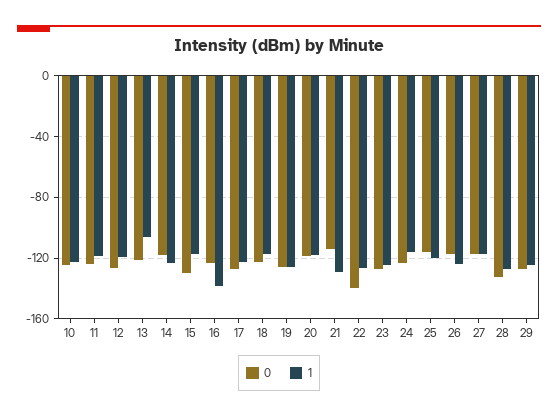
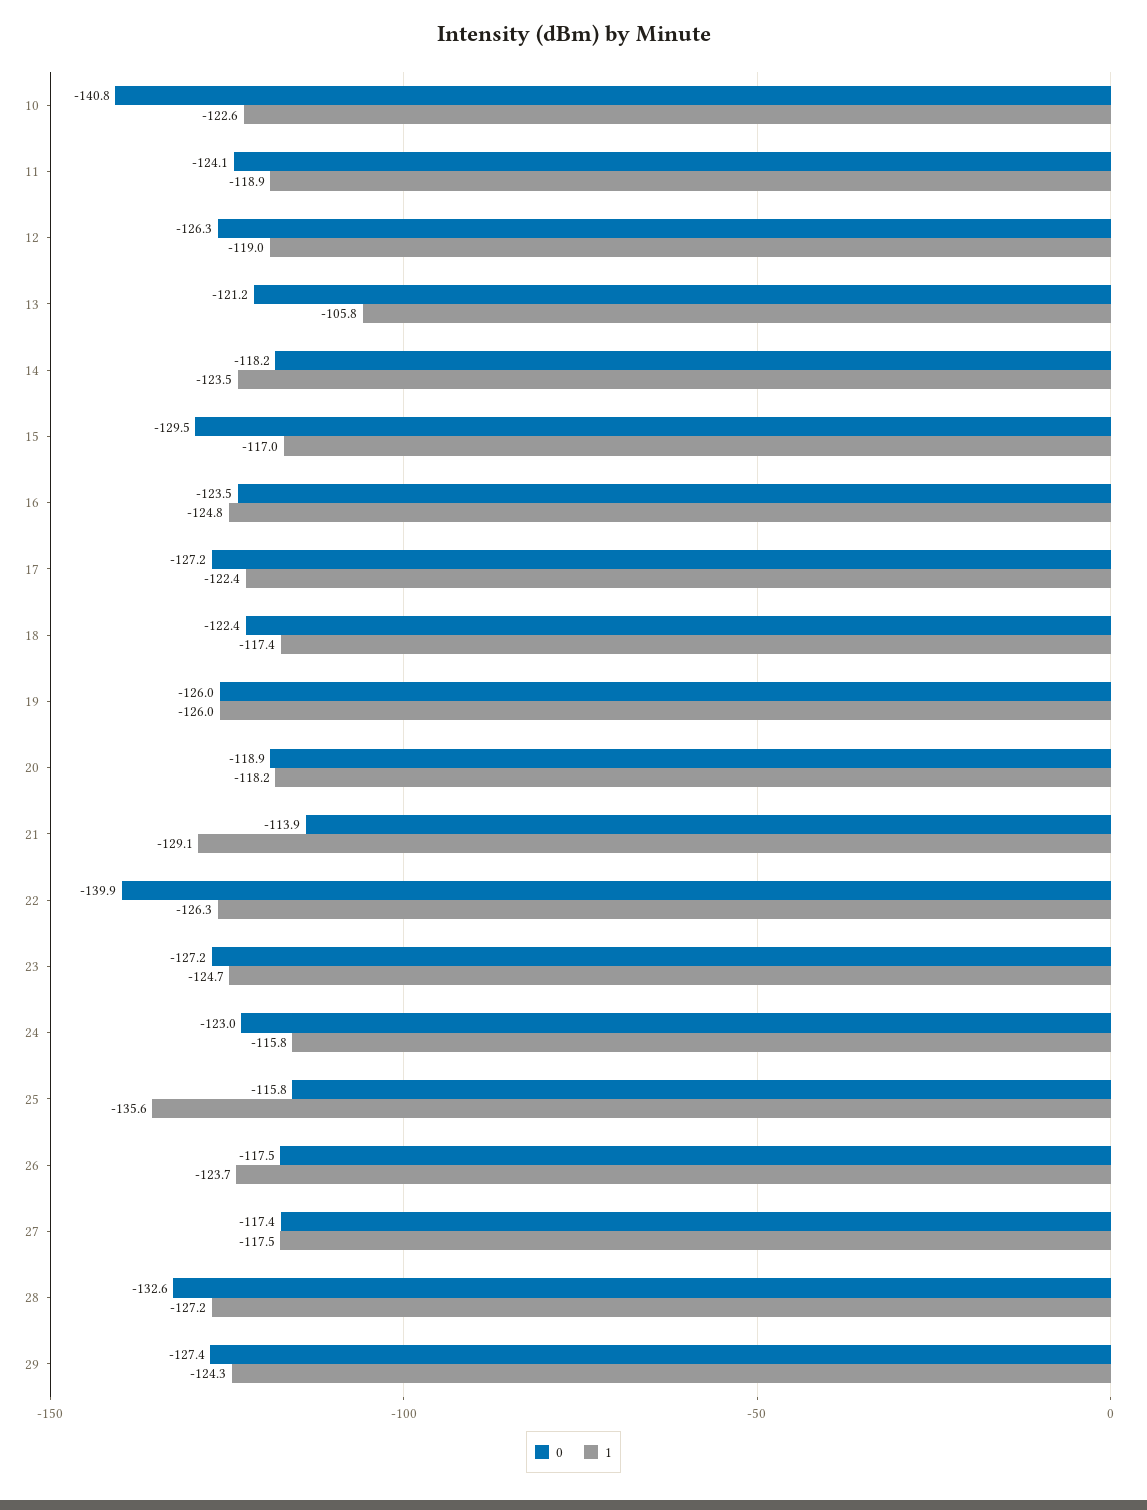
  {
    "0": {
-     "10": -125,
+     "10": -140.8,
      "11": -124.1,
      "12": -126.3,
      "13": -121.2,
      "14": -118.2,
      "15": -129.5,
      "16": -123.5,
      "17": -127.2,
      "18": -122.4,
      "19": -126,
      "20": -118.9,
      "21": -113.9,
      "22": -139.9,
      "23": -127.2,
      "24": -123,
      "25": -115.8,
      "26": -117.5,
      "27": -117.4,
      "28": -132.6,
      "29": -127.4
    },
    "1": {
      "10": -122.6,
      "11": -118.9,
      "12": -119,
      "13": -105.8,
      "14": -123.5,
      "15": -117,
-     "16": -140,
+     "16": -124.8,
      "17": -122.4,
      "18": -117.4,
      "19": -126,
      "20": -118.2,
      "21": -129.1,
      "22": -126.3,
      "23": -124.7,
      "24": -115.8,
-     "25": -120,
+     "25": -135.6,
      "26": -123.7,
      "27": -117.5,
      "28": -127.2,
      "29": -124.3
    }
  }

